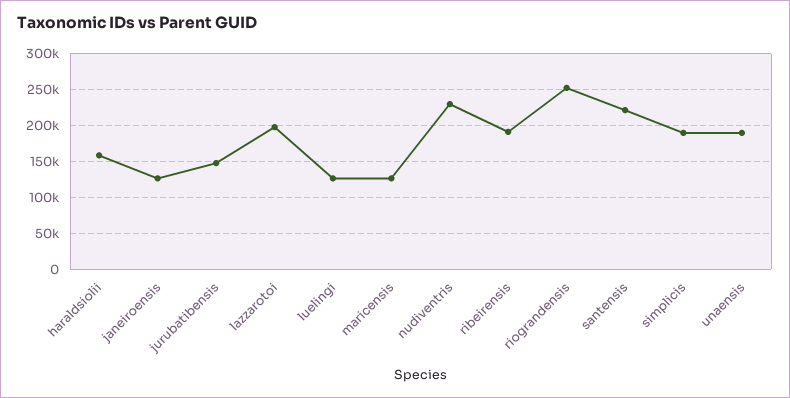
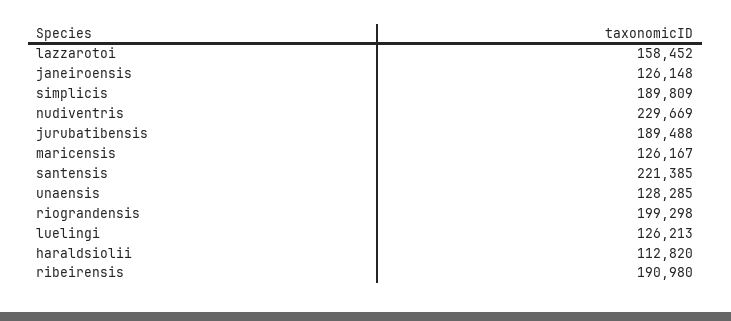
  {
-   "haraldsiolii": 160000,
+   "haraldsiolii": 112820,
    "janeiroensis": 126148,
-   "jurubatibensis": 150000,
+   "jurubatibensis": 189488,
-   "lazzarotoi": 200000,
+   "lazzarotoi": 158452,
    "luelingi": 126213,
    "maricensis": 126167,
    "nudiventris": 229669,
    "ribeirensis": 190980,
-   "riograndensis": 250000,
+   "riograndensis": 199298,
    "santensis": 221385,
    "simplicis": 189809,
-   "unaensis": 190000
+   "unaensis": 128285
  }

